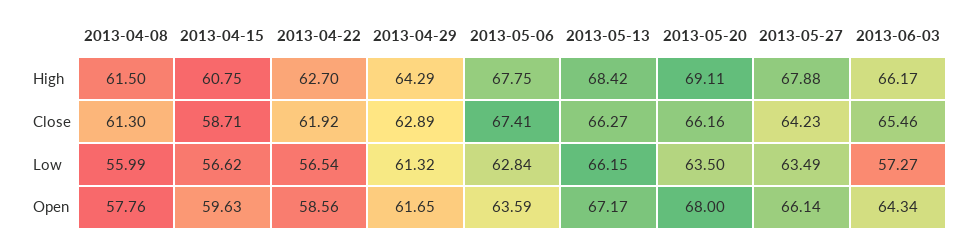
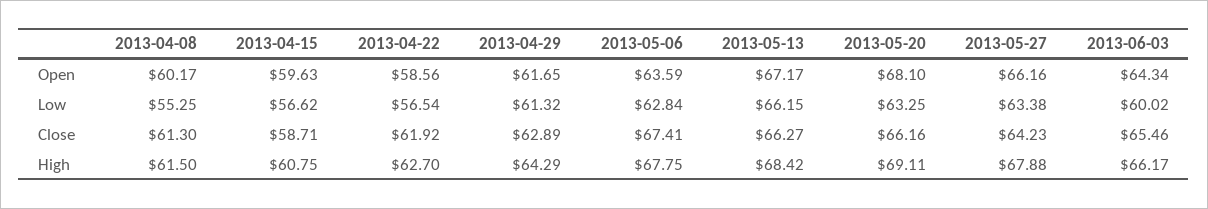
  {
    "2013-04-08": {
      "High": 61.5,
      "Close": 61.3,
-     "Low": 55.99,
+     "Low": 55.25,
-     "Open": 57.76
+     "Open": 60.17
    },
    "2013-04-15": {
      "High": 60.75,
      "Close": 58.71,
      "Low": 56.62,
      "Open": 59.63
    },
    "2013-04-22": {
      "High": 62.7,
      "Close": 61.92,
      "Low": 56.54,
      "Open": 58.56
    },
    "2013-04-29": {
      "High": 64.29,
      "Close": 62.89,
      "Low": 61.32,
      "Open": 61.65
    },
    "2013-05-06": {
      "High": 67.75,
      "Close": 67.41,
      "Low": 62.84,
      "Open": 63.59
    },
    "2013-05-13": {
      "High": 68.42,
      "Close": 66.27,
      "Low": 66.15,
      "Open": 67.17
    },
    "2013-05-20": {
      "High": 69.11,
      "Close": 66.16,
-     "Low": 63.5,
+     "Low": 63.25,
-     "Open": 68
+     "Open": 68.1
    },
    "2013-05-27": {
      "High": 67.88,
      "Close": 64.23,
-     "Low": 63.49,
+     "Low": 63.38,
-     "Open": 66.14
+     "Open": 66.16
    },
    "2013-06-03": {
      "High": 66.17,
      "Close": 65.46,
-     "Low": 57.27,
+     "Low": 60.02,
      "Open": 64.34
    }
  }

